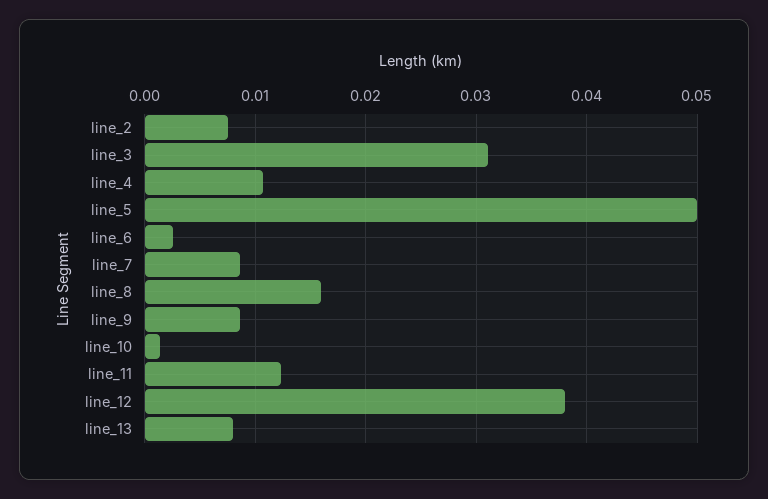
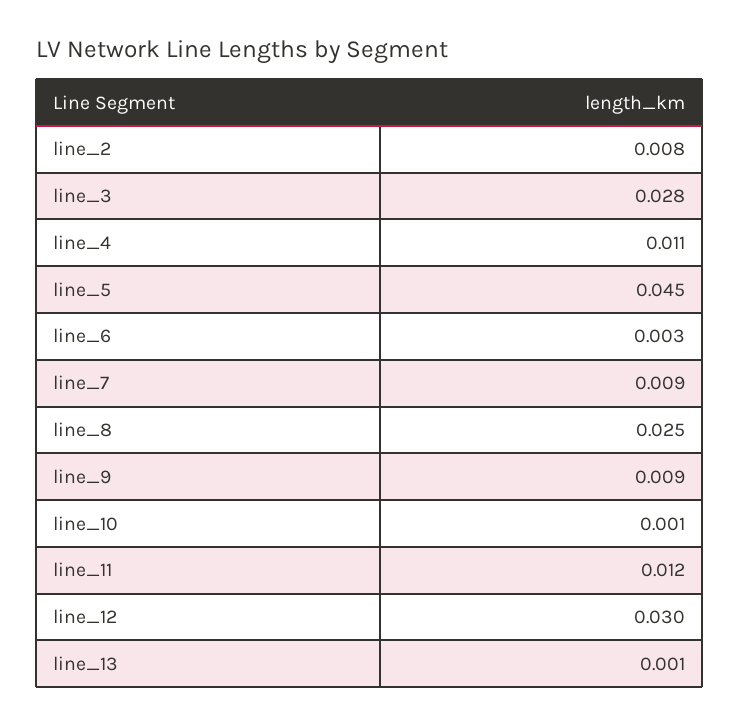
  {
    "line_2": 0.008,
-   "line_3": 0.031,
+   "line_3": 0.028,
    "line_4": 0.011,
-   "line_5": 0.05,
+   "line_5": 0.045,
    "line_6": 0.003,
    "line_7": 0.009,
-   "line_8": 0.016,
+   "line_8": 0.025,
    "line_9": 0.009,
    "line_10": 0.001,
    "line_11": 0.012,
-   "line_12": 0.038,
+   "line_12": 0.03,
-   "line_13": 0.008
+   "line_13": 0.001
  }

